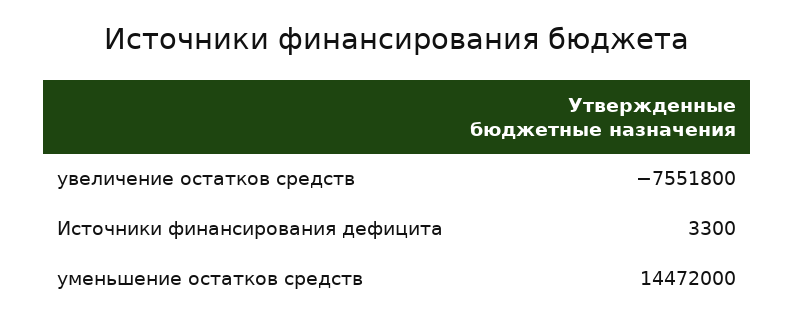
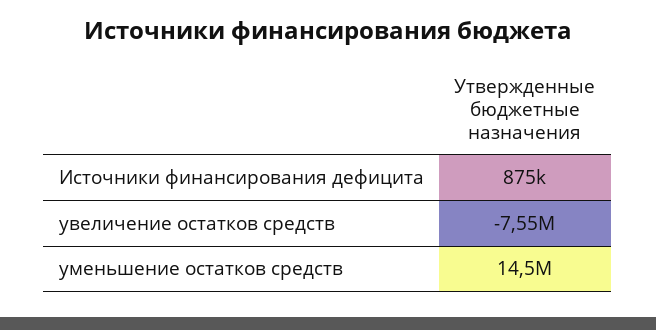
  {
    "увеличение остатков средств": -7551800,
-   "Источники финансирования дефицита": 3300,
+   "Источники финансирования дефицита": 875000,
    "уменьшение остатков средств": 14472000
  }

